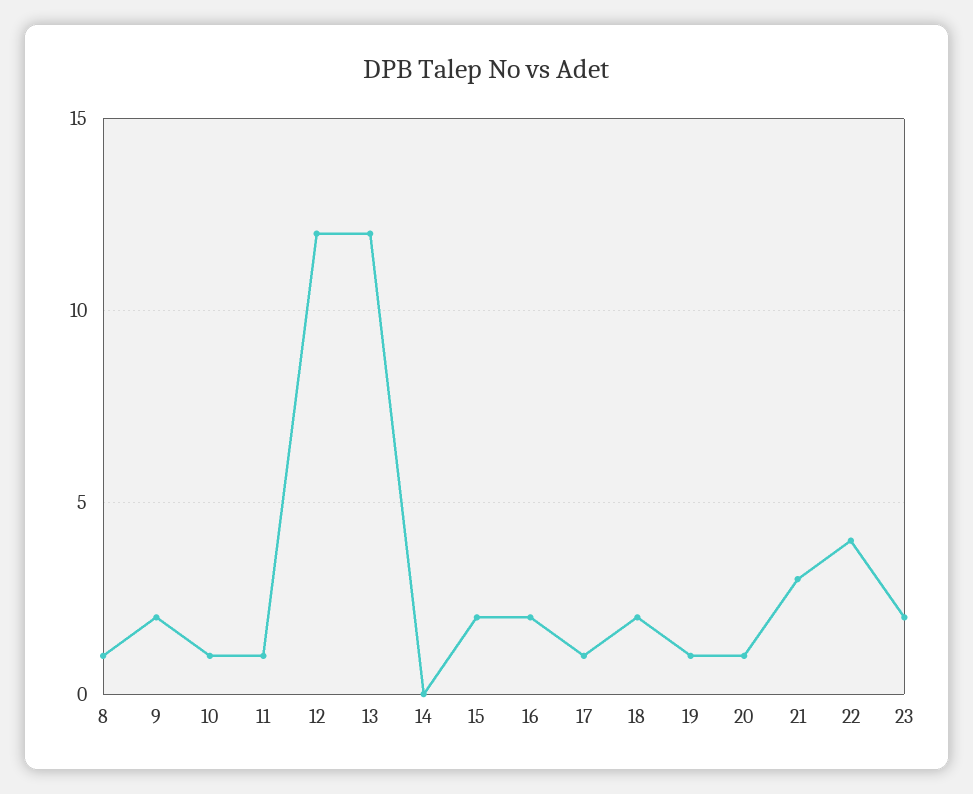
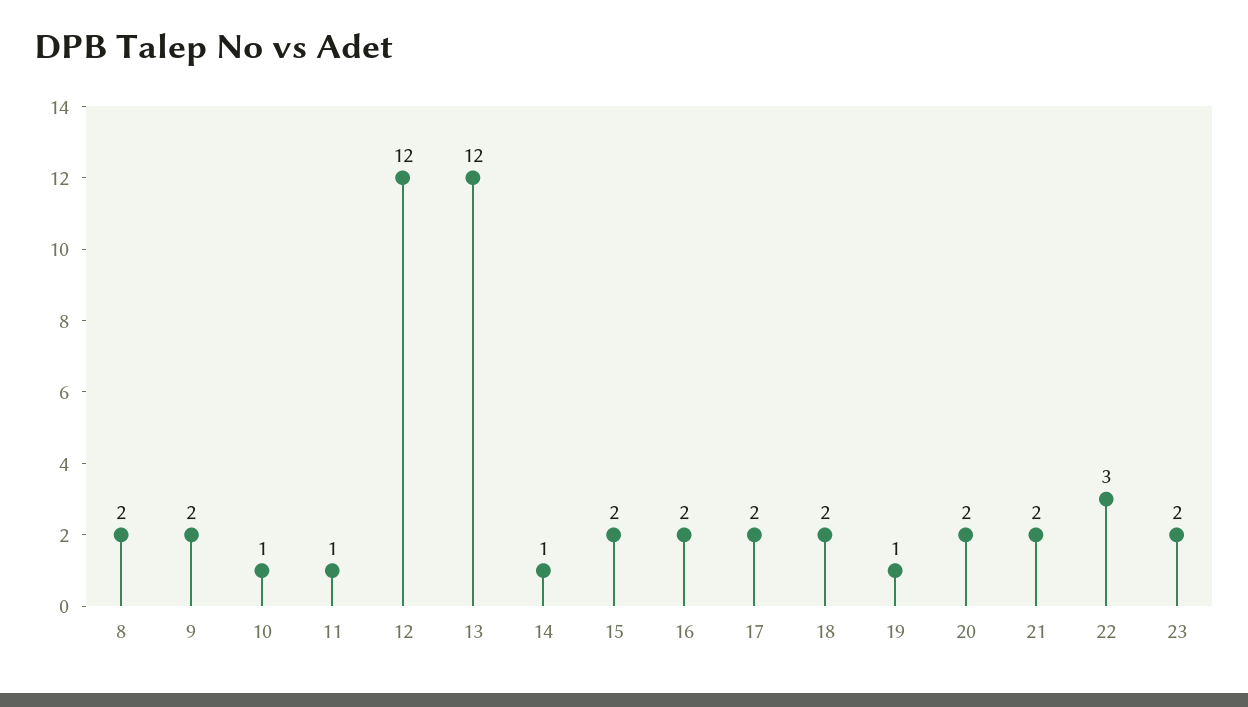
  {
-   "8": 1,
+   "8": 2,
    "9": 2,
    "10": 1,
    "11": 1,
    "12": 12,
    "13": 12,
-   "14": 0,
+   "14": 1,
    "15": 2,
    "16": 2,
-   "17": 1,
+   "17": 2,
    "18": 2,
    "19": 1,
-   "20": 1,
+   "20": 2,
-   "21": 3,
+   "21": 2,
-   "22": 4,
+   "22": 3,
    "23": 2
  }

